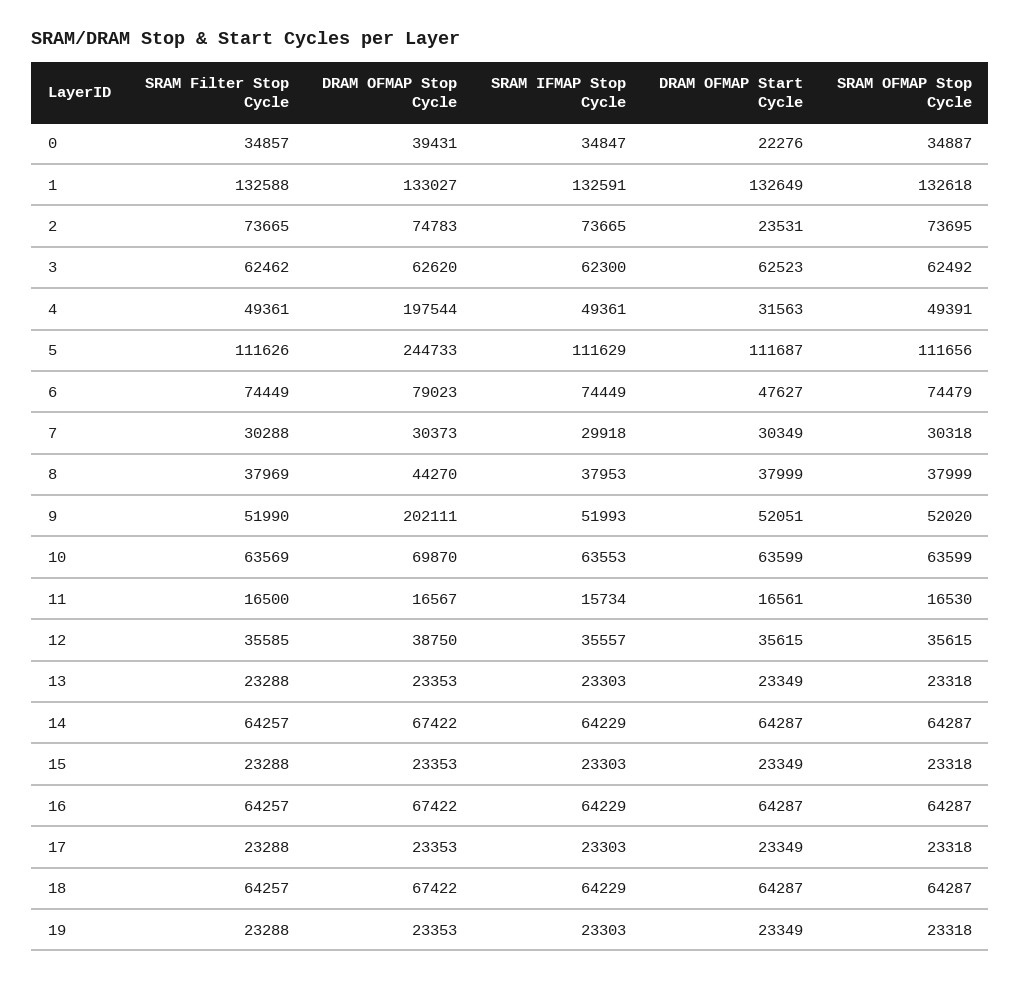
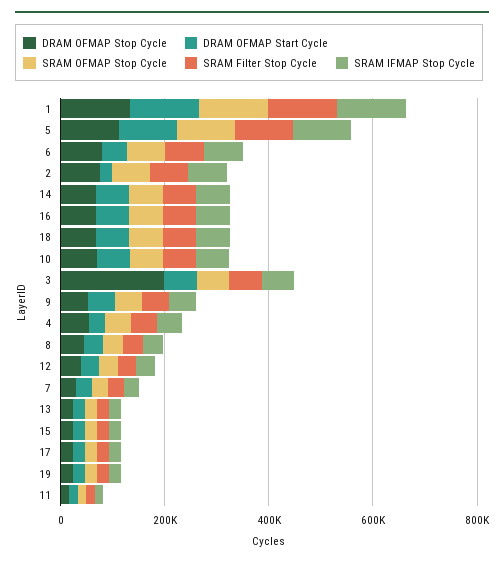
  {
    "SRAM Filter Stop Cycle": {
-     "0": 34857,
      "1": 132588,
      "2": 73665,
      "3": 62462,
      "4": 49361,
      "5": 111626,
      "6": 74449,
      "7": 30288,
      "8": 37969,
      "9": 51990,
      "10": 63569,
      "11": 16500,
      "12": 35585,
      "13": 23288,
      "14": 64257,
      "15": 23288,
      "16": 64257,
      "17": 23288,
      "18": 64257,
      "19": 23288
    },
    "DRAM OFMAP Stop Cycle": {
-     "0": 39431,
      "1": 133027,
      "2": 74783,
-     "3": 62620,
+     "3": 200000,
-     "4": 197544,
+     "4": 50000,
-     "5": 244733,
+     "5": 100000,
      "6": 79023,
      "7": 30373,
      "8": 44270,
-     "9": 202111,
+     "9": 50000,
      "10": 69870,
      "11": 16567,
      "12": 38750,
      "13": 23353,
      "14": 67422,
      "15": 23353,
      "16": 67422,
      "17": 23353,
      "18": 67422,
      "19": 23353
    },
    "SRAM IFMAP Stop Cycle": {
-     "0": 34847,
      "1": 132591,
      "2": 73665,
      "3": 62300,
      "4": 49361,
      "5": 111629,
      "6": 74449,
      "7": 29918,
      "8": 37953,
      "9": 51993,
      "10": 63553,
      "11": 15734,
      "12": 35557,
      "13": 23303,
      "14": 64229,
      "15": 23303,
      "16": 64229,
      "17": 23303,
      "18": 64229,
      "19": 23303
    },
    "DRAM OFMAP Start Cycle": {
-     "0": 22276,
      "1": 132649,
      "2": 23531,
      "3": 62523,
      "4": 31563,
      "5": 111687,
      "6": 47627,
      "7": 30349,
      "8": 37999,
      "9": 52051,
      "10": 63599,
      "11": 16561,
      "12": 35615,
      "13": 23349,
      "14": 64287,
      "15": 23349,
      "16": 64287,
      "17": 23349,
      "18": 64287,
      "19": 23349
    },
    "SRAM OFMAP Stop Cycle": {
-     "0": 34887,
      "1": 132618,
      "2": 73695,
      "3": 62492,
      "4": 49391,
      "5": 111656,
      "6": 74479,
      "7": 30318,
      "8": 37999,
      "9": 52020,
      "10": 63599,
      "11": 16530,
      "12": 35615,
      "13": 23318,
      "14": 64287,
      "15": 23318,
      "16": 64287,
      "17": 23318,
      "18": 64287,
      "19": 23318
    }
  }

